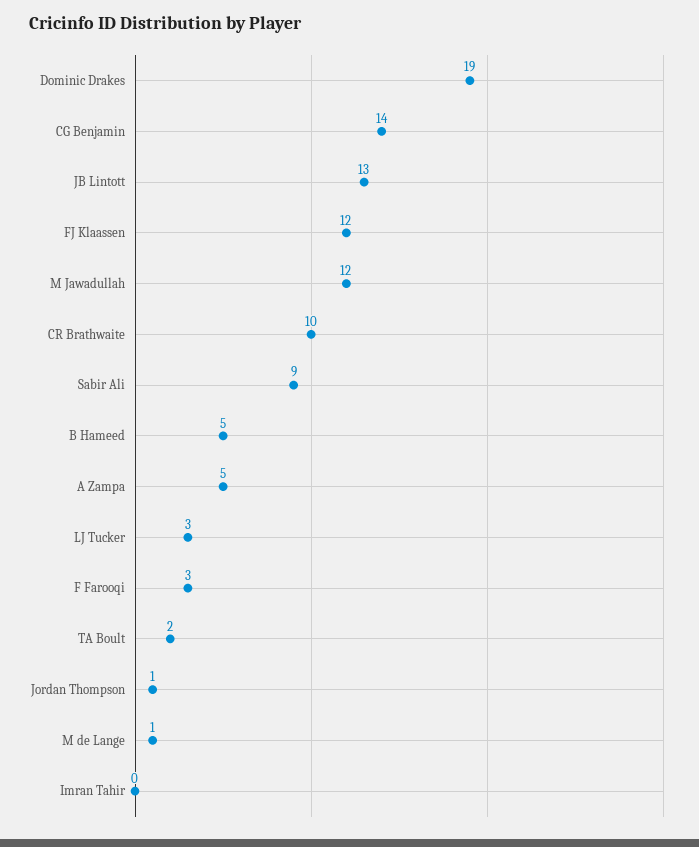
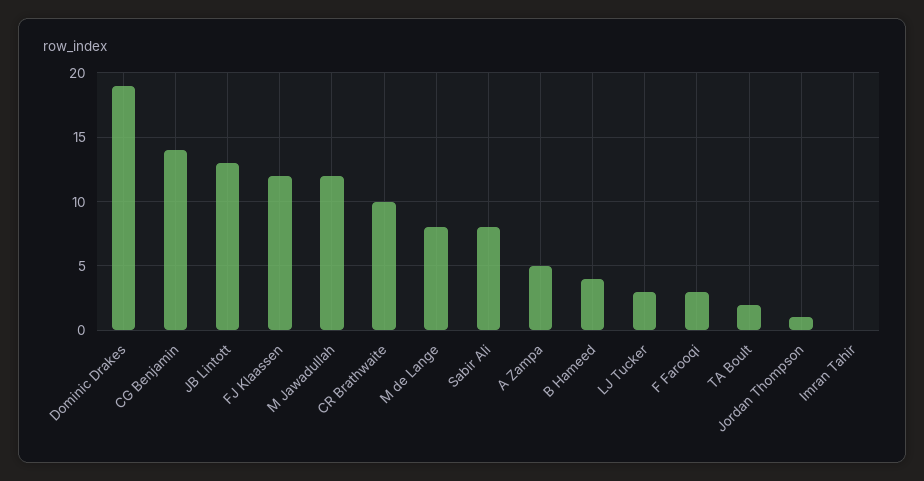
  {
    "Dominic Drakes": 19,
    "CG Benjamin": 14,
    "JB Lintott": 13,
    "FJ Klaassen": 12,
    "M Jawadullah": 12,
    "CR Brathwaite": 10,
-   "Sabir Ali": 9,
+   "Sabir Ali": 8,
-   "B Hameed": 5,
+   "B Hameed": 4,
    "A Zampa": 5,
    "LJ Tucker": 3,
    "F Farooqi": 3,
    "TA Boult": 2,
    "Jordan Thompson": 1,
-   "M de Lange": 1,
+   "M de Lange": 8,
    "Imran Tahir": 0
  }

